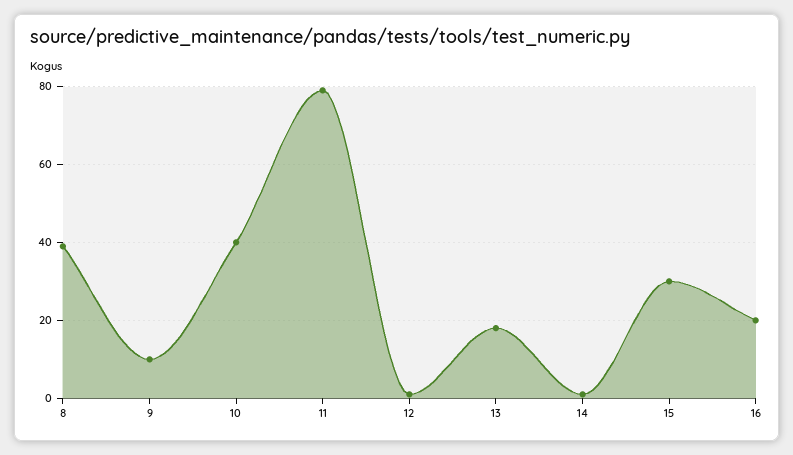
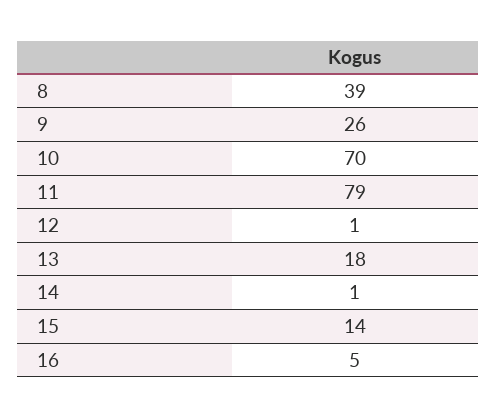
  {
    "8": 39,
-   "9": 10,
+   "9": 26,
-   "10": 40,
+   "10": 70,
    "11": 79,
    "12": 1,
    "13": 18,
    "14": 1,
-   "15": 30,
+   "15": 14,
-   "16": 20
+   "16": 5
  }

